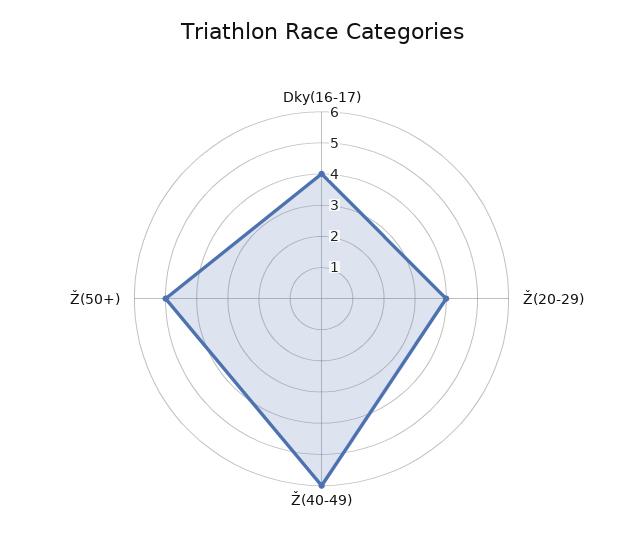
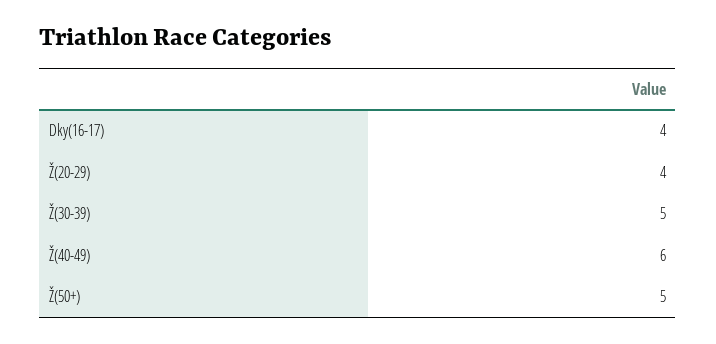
  {
    "Dky(16-17)": 4,
    "Ž(20-29)": 4,
    "Ž(40-49)": 6,
-   "Ž(50+)": 5
+   "Ž(50+)": 5,
+   "Ž(30-39)": 5
  }

